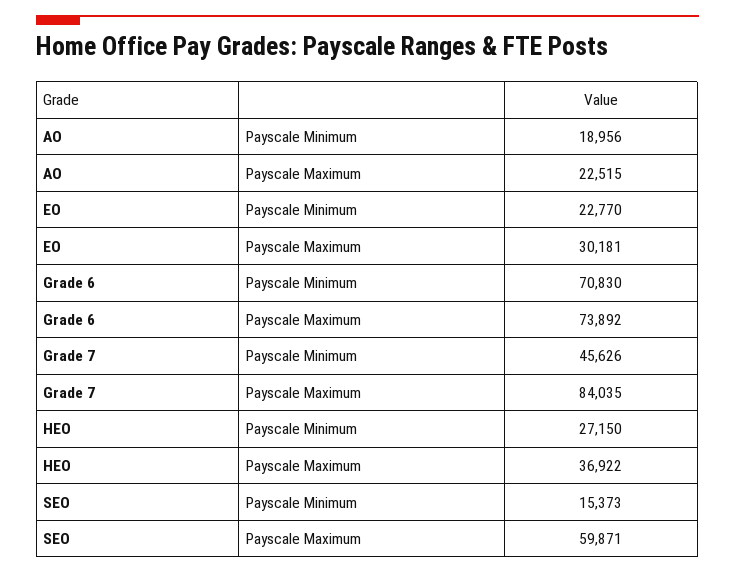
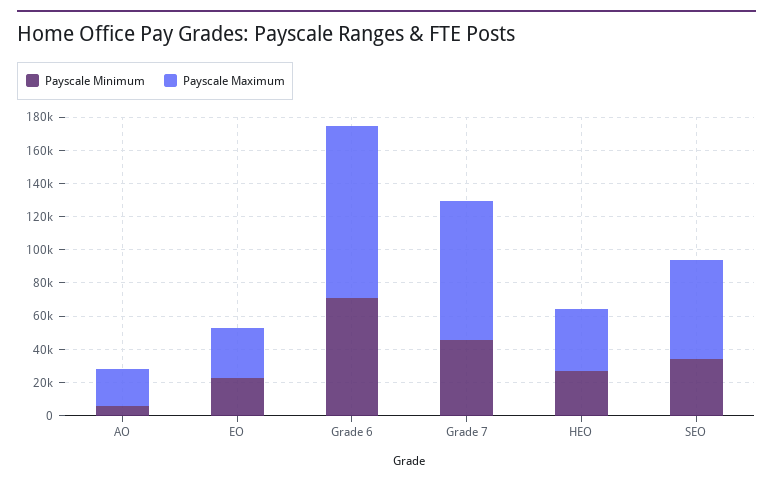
  {
    "Payscale Minimum": {
-     "AO": 18956,
+     "AO": 5000,
      "EO": 22770,
      "Grade 6": 70830,
      "Grade 7": 45626,
      "HEO": 27150,
-     "SEO": 15373
+     "SEO": 35000
    },
    "Payscale Maximum": {
      "AO": 22515,
      "EO": 30181,
-     "Grade 6": 73892,
+     "Grade 6": 105000,
      "Grade 7": 84035,
      "HEO": 36922,
      "SEO": 59871
    }
  }

